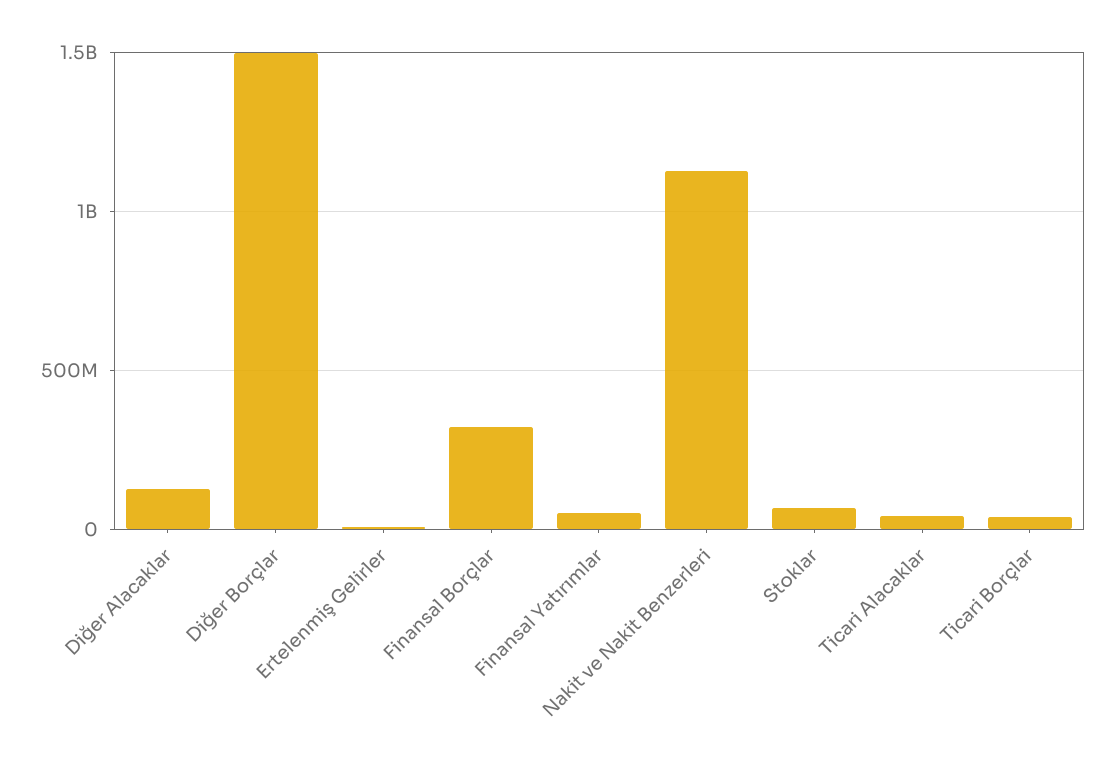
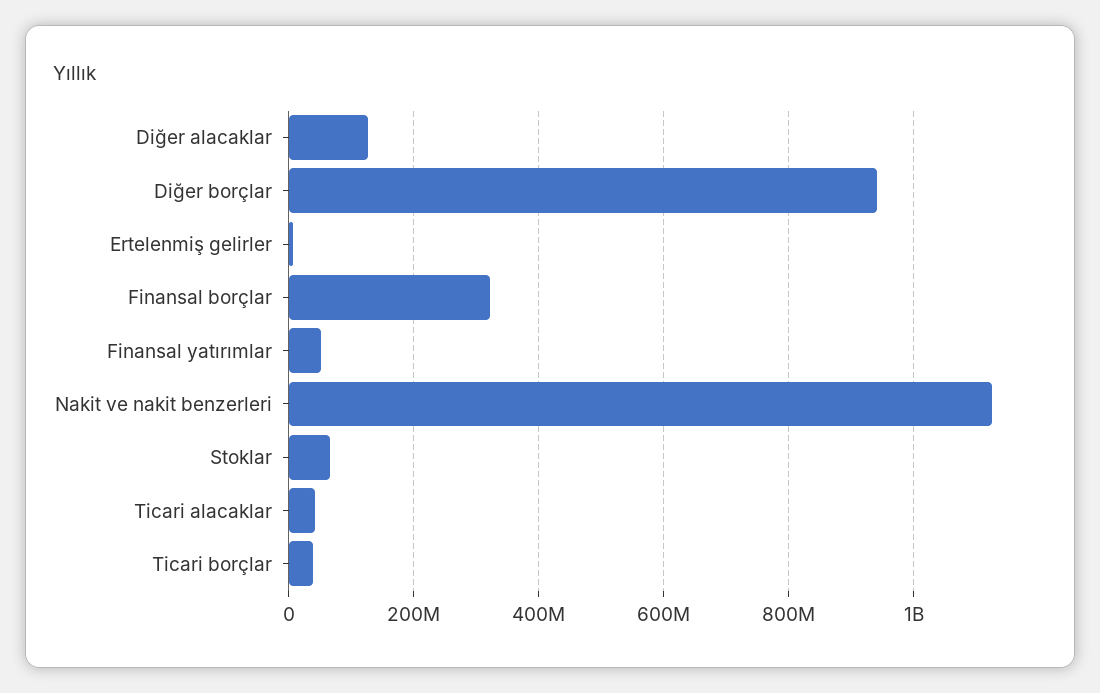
  {
    "Diğer Alacaklar": 120000000,
-   "Diğer Borçlar": 1500000000,
+   "Diğer Borçlar": 940000000,
    "Ertelenmiş Gelirler": 0,
    "Finansal Borçlar": 320000000,
    "Finansal Yatırımlar": 60000000,
    "Nakit ve Nakit Benzerleri": 1120000000,
    "Stoklar": 60000000,
    "Ticari Alacaklar": 40000000,
    "Ticari Borçlar": 40000000
  }

